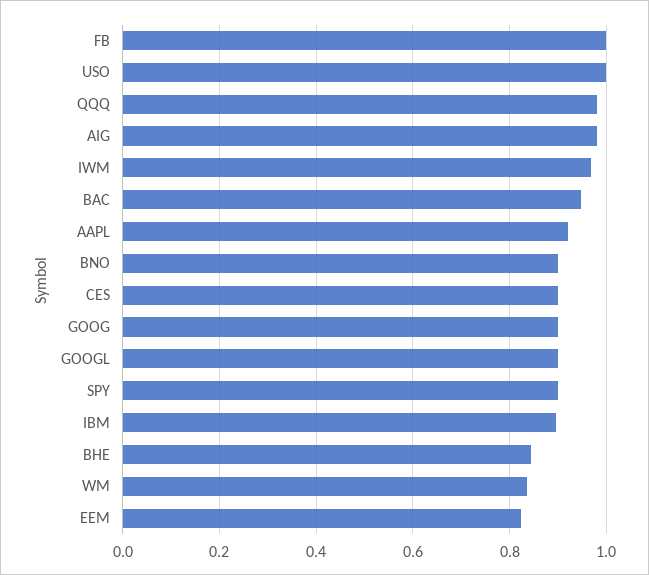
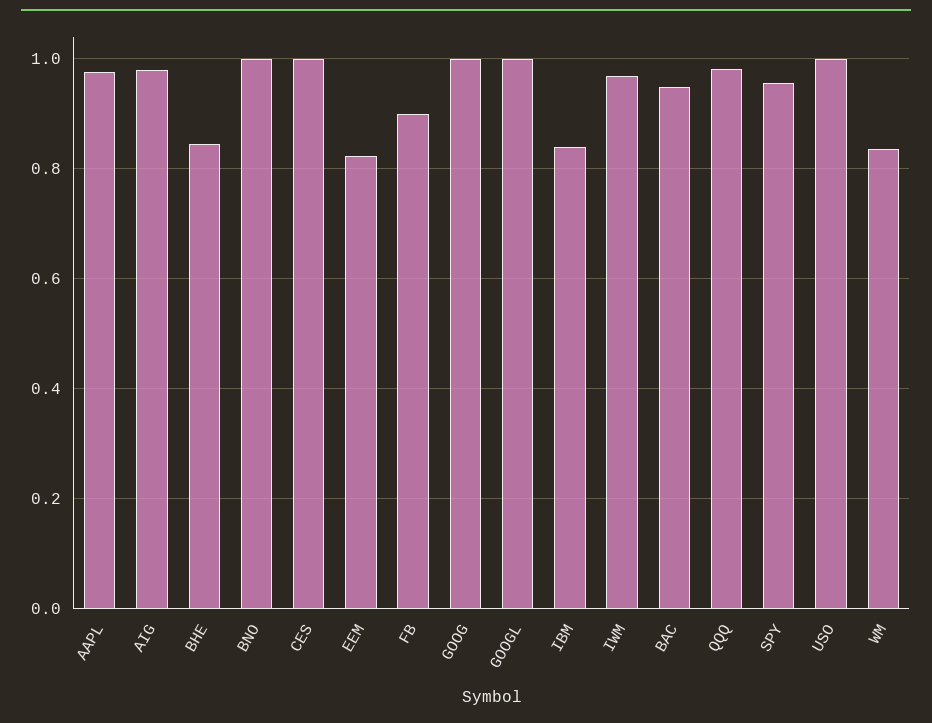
  {
-   "FB": 1,
+   "FB": 0.9,
    "USO": 1,
    "QQQ": 0.98,
    "AIG": 0.98,
    "IWM": 0.96,
    "BAC": 0.94,
-   "AAPL": 0.92,
+   "AAPL": 0.98,
-   "BNO": 0.9,
+   "BNO": 1,
-   "CES": 0.9,
+   "CES": 1,
-   "GOOG": 0.9,
+   "GOOG": 1,
-   "GOOGL": 0.9,
+   "GOOGL": 1,
-   "SPY": 0.9,
+   "SPY": 0.96,
-   "IBM": 0.9,
+   "IBM": 0.84,
    "BHE": 0.84,
    "WM": 0.84,
    "EEM": 0.82
  }

